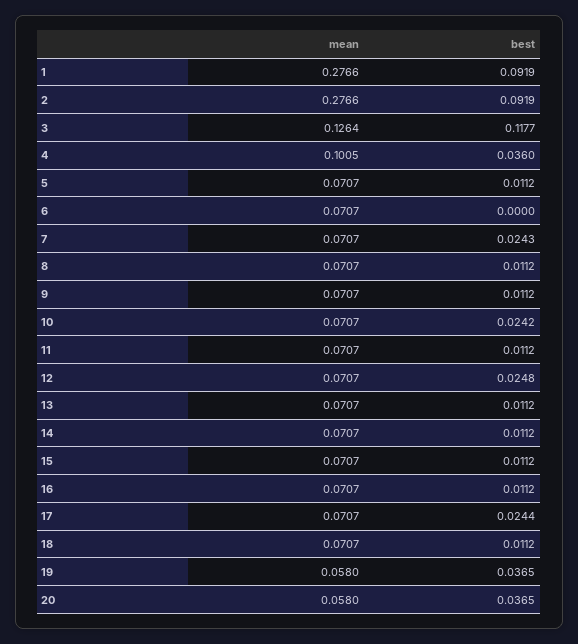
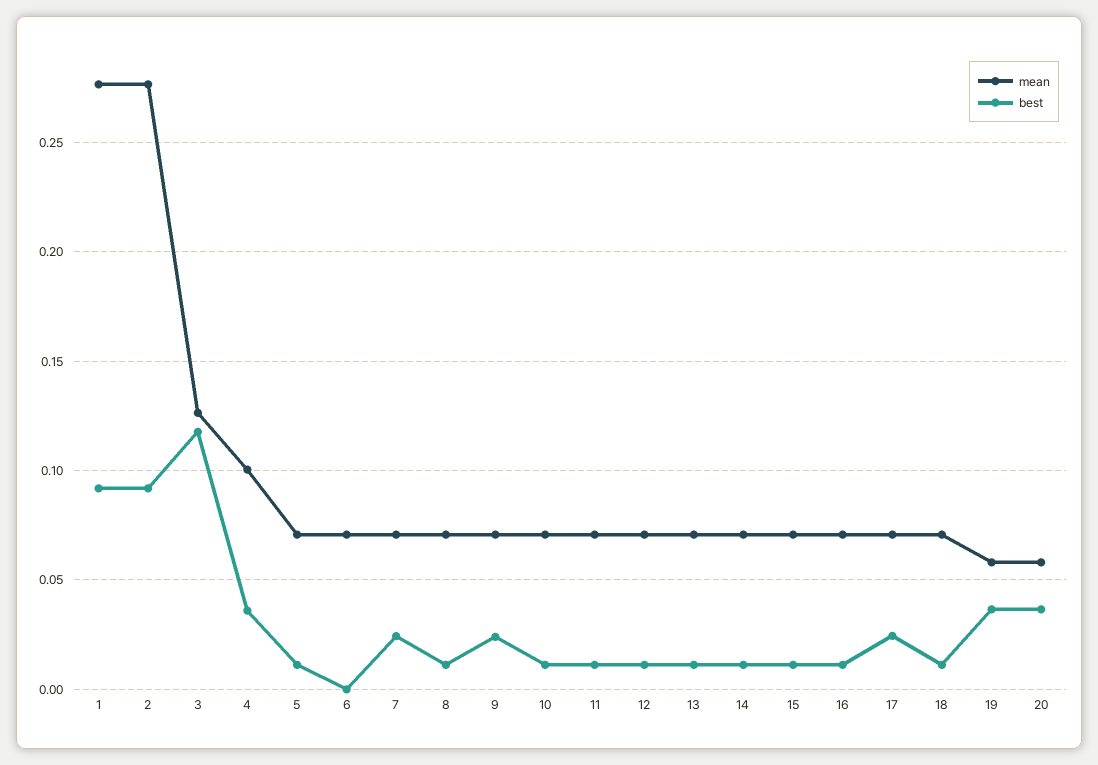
  {
    "mean": {
      "1": 0.2766,
      "2": 0.2766,
      "3": 0.1264,
      "4": 0.1005,
      "5": 0.0707,
      "6": 0.0707,
      "7": 0.0707,
      "8": 0.0707,
      "9": 0.0707,
      "10": 0.0707,
      "11": 0.0707,
      "12": 0.0707,
      "13": 0.0707,
      "14": 0.0707,
      "15": 0.0707,
      "16": 0.0707,
      "17": 0.0707,
      "18": 0.0707,
      "19": 0.058,
      "20": 0.058
    },
    "best": {
      "1": 0.0919,
      "2": 0.0919,
      "3": 0.1177,
      "4": 0.036,
      "5": 0.0112,
      "6": 0,
      "7": 0.0243,
      "8": 0.0112,
-     "9": 0.0112,
+     "9": 0.025,
-     "10": 0.0242,
+     "10": 0.01,
      "11": 0.0112,
-     "12": 0.0248,
+     "12": 0.01,
      "13": 0.0112,
      "14": 0.0112,
      "15": 0.0112,
      "16": 0.0112,
      "17": 0.0244,
      "18": 0.0112,
      "19": 0.0365,
      "20": 0.0365
    }
  }

